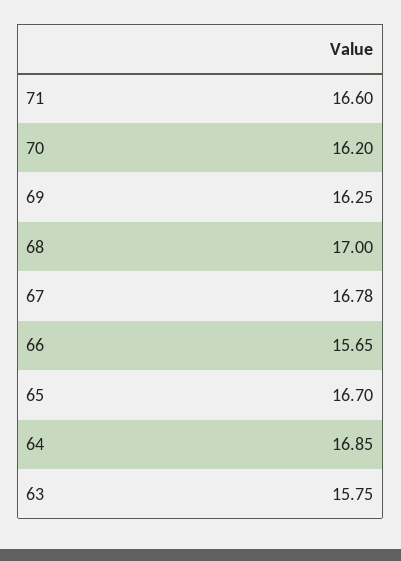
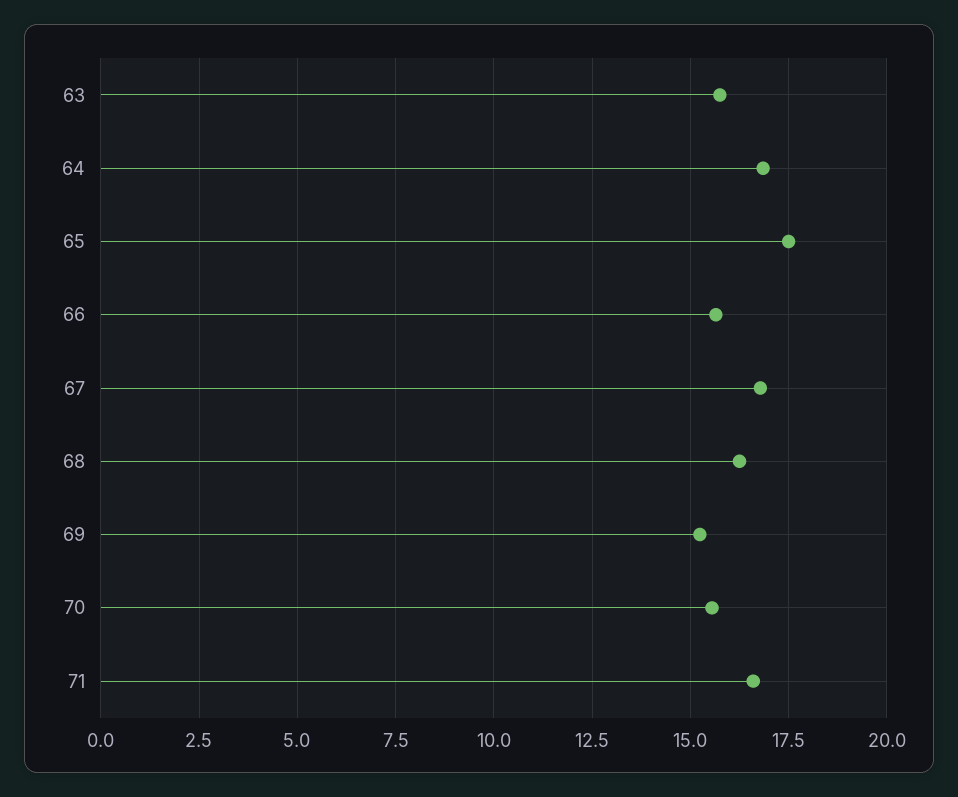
  {
    "71": 16.6,
-   "70": 16.2,
+   "70": 15.5,
-   "69": 16.25,
+   "69": 15.25,
-   "68": 17,
+   "68": 16.25,
    "67": 16.78,
    "66": 15.65,
-   "65": 16.7,
+   "65": 17.5,
    "64": 16.85,
    "63": 15.75
  }

